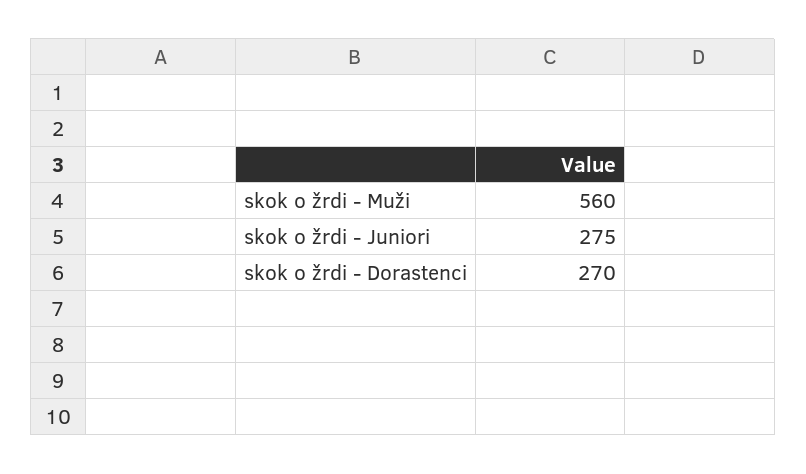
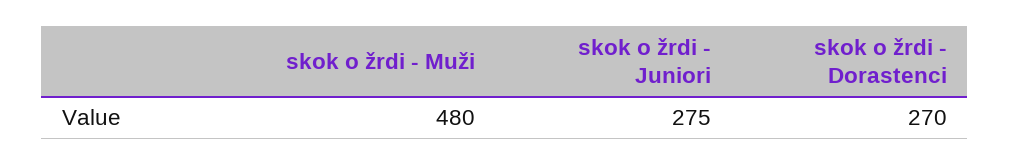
  {
-   "skok o žrdi - Muži": 560,
+   "skok o žrdi - Muži": 480,
    "skok o žrdi - Juniori": 275,
    "skok o žrdi - Dorastenci": 270
  }

